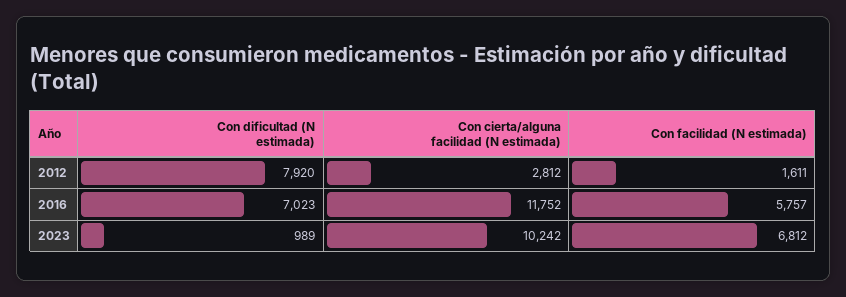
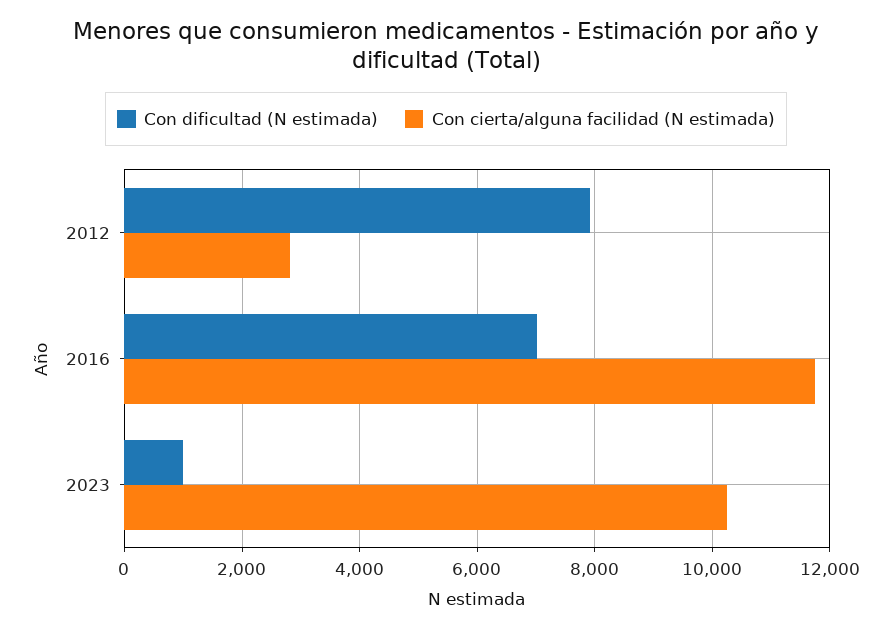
  {
    "Con dificultad (N estimada)": {
      "2012": 7920,
      "2016": 7023,
      "2023": 989
    },
    "Con cierta/alguna facilidad (N estimada)": {
      "2012": 2812,
      "2016": 11752,
      "2023": 10242
-   },
+   }
-   "Con facilidad (N estimada)": {
-     "2012": 1611,
-     "2016": 5757,
-     "2023": 6812
-   }
  }

